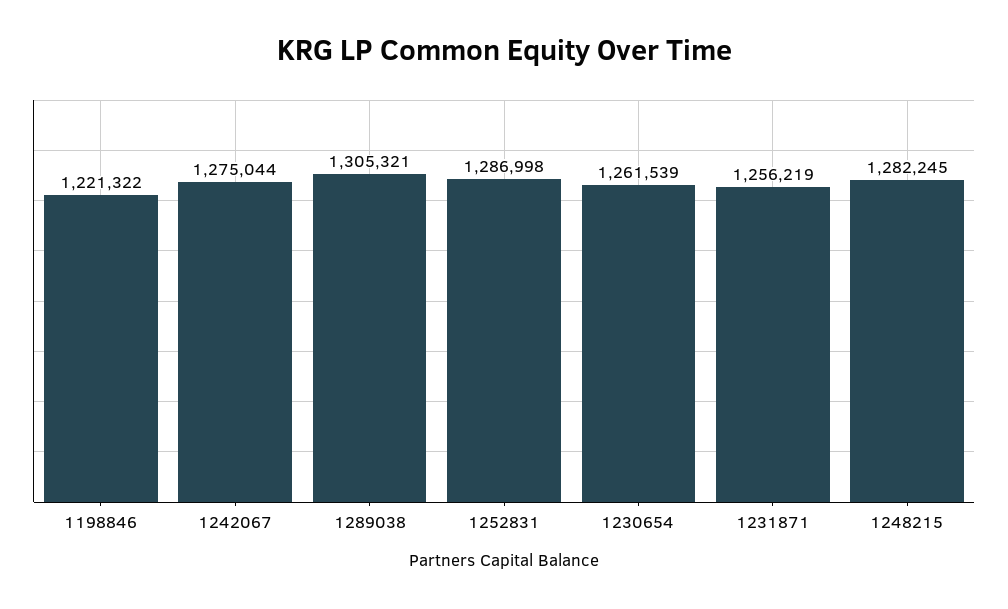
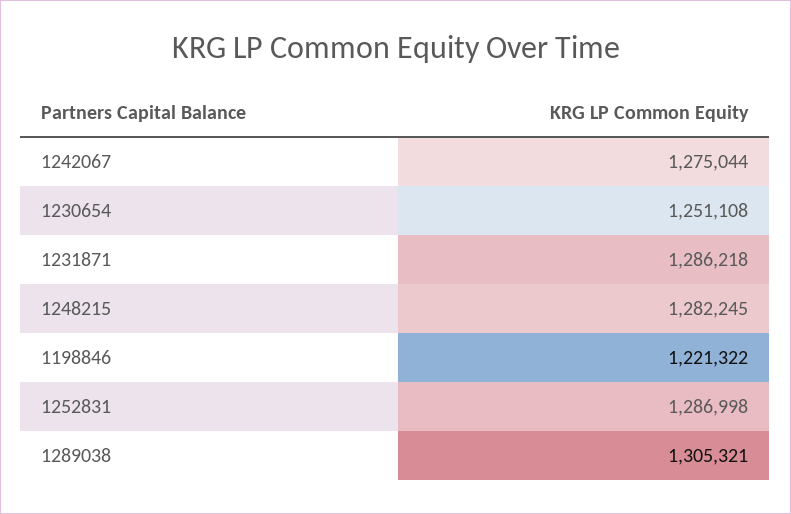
  {
    "1198846": 1221322,
    "1242067": 1275044,
    "1289038": 1305321,
    "1252831": 1286998,
-   "1230654": 1261539,
+   "1230654": 1251108,
-   "1231871": 1256219,
+   "1231871": 1286218,
    "1248215": 1282245
  }

